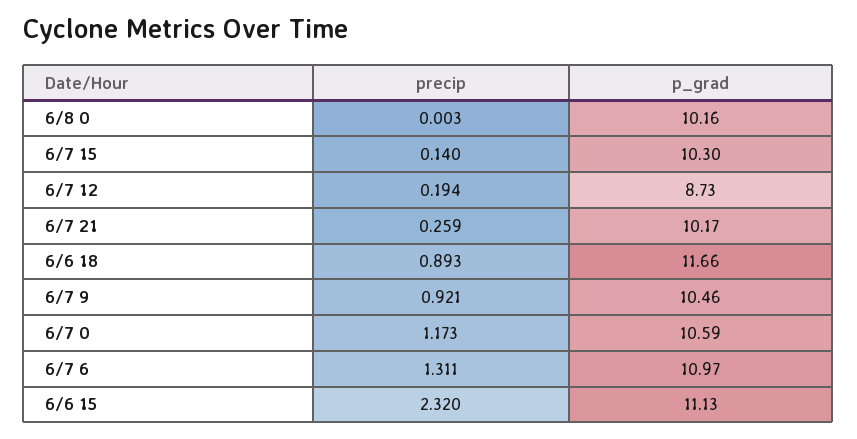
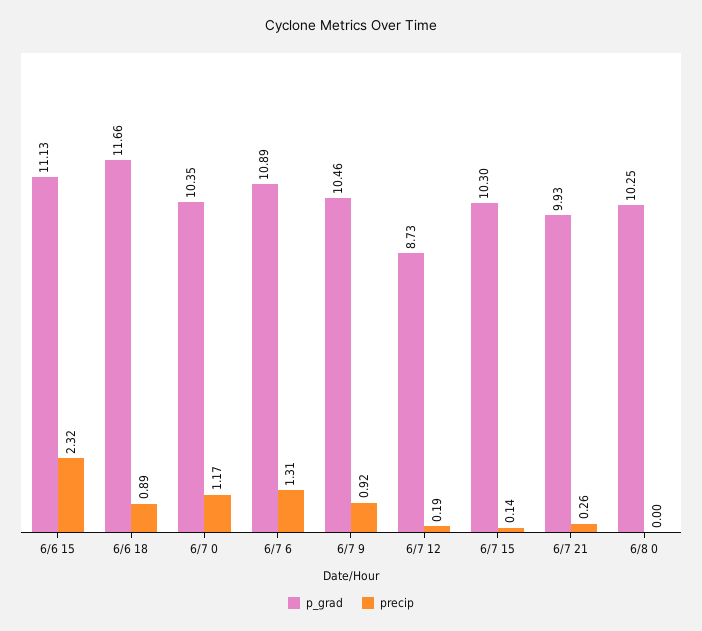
  {
    "precip": {
      "6/8 0": 0.003,
      "6/7 15": 0.14,
      "6/7 12": 0.194,
      "6/7 21": 0.259,
      "6/6 18": 0.893,
      "6/7 9": 0.921,
      "6/7 0": 1.173,
      "6/7 6": 1.311,
      "6/6 15": 2.32
    },
    "p_grad": {
-     "6/8 0": 10.16,
+     "6/8 0": 10.25,
      "6/7 15": 10.3,
      "6/7 12": 8.73,
-     "6/7 21": 10.17,
+     "6/7 21": 9.93,
      "6/6 18": 11.66,
      "6/7 9": 10.46,
-     "6/7 0": 10.59,
+     "6/7 0": 10.35,
-     "6/7 6": 10.97,
+     "6/7 6": 10.89,
      "6/6 15": 11.13
    }
  }

